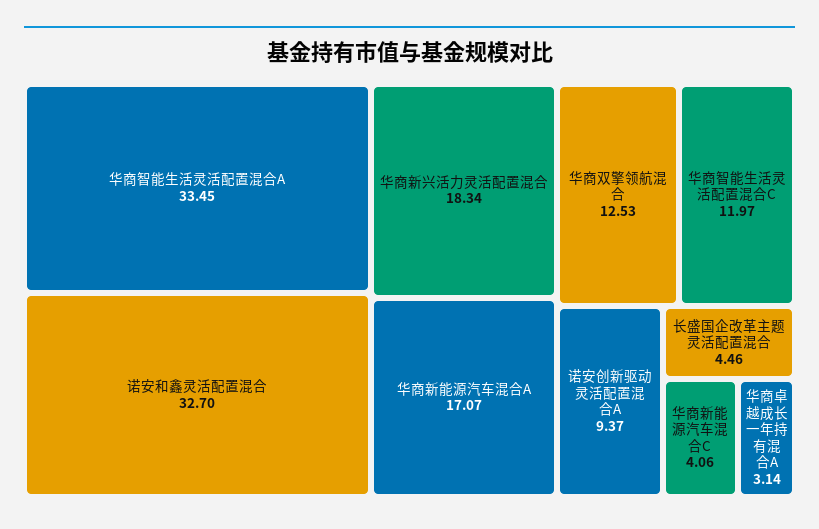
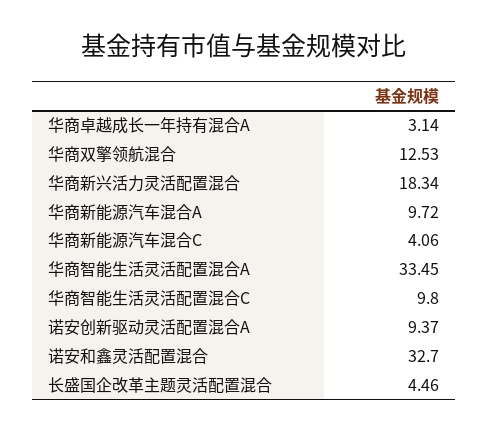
  {
    "华商智能生活灵活配置混合A": 33.45,
    "诺安和鑫灵活配置混合": 32.7,
    "华商新兴活力灵活配置混合": 18.34,
-   "华商新能源汽车混合A": 17.07,
+   "华商新能源汽车混合A": 9.72,
    "华商双擎领航混合": 12.53,
-   "华商智能生活灵活配置混合C": 11.97,
+   "华商智能生活灵活配置混合C": 9.8,
    "诺安创新驱动灵活配置混合A": 9.37,
    "长盛国企改革主题灵活配置混合": 4.46,
    "华商新能源汽车混合C": 4.06,
    "华商卓越成长一年持有混合A": 3.14
  }

